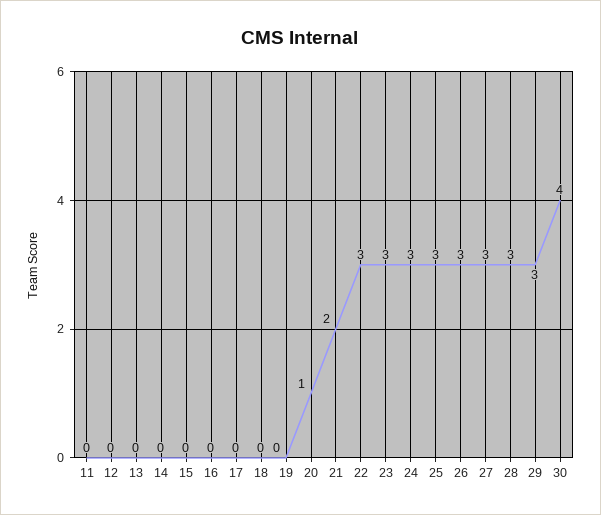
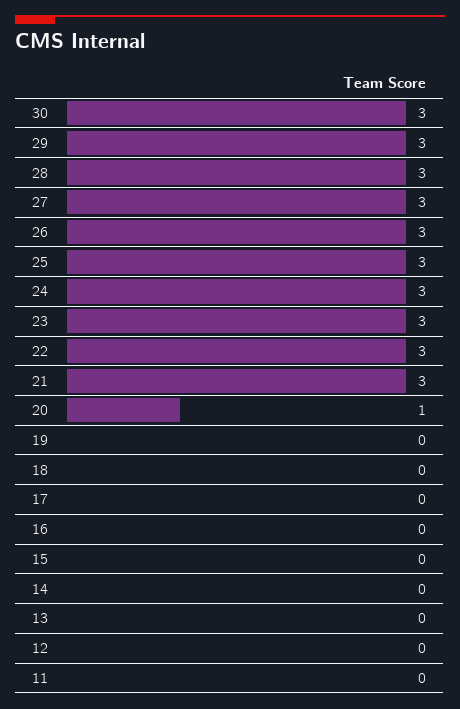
  {
    "11": 0,
    "12": 0,
    "13": 0,
    "14": 0,
    "15": 0,
    "16": 0,
    "17": 0,
    "18": 0,
    "19": 0,
    "20": 1,
-   "21": 2,
+   "21": 3,
    "22": 3,
    "23": 3,
    "24": 3,
    "25": 3,
    "26": 3,
    "27": 3,
    "28": 3,
    "29": 3,
-   "30": 4
+   "30": 3
  }

